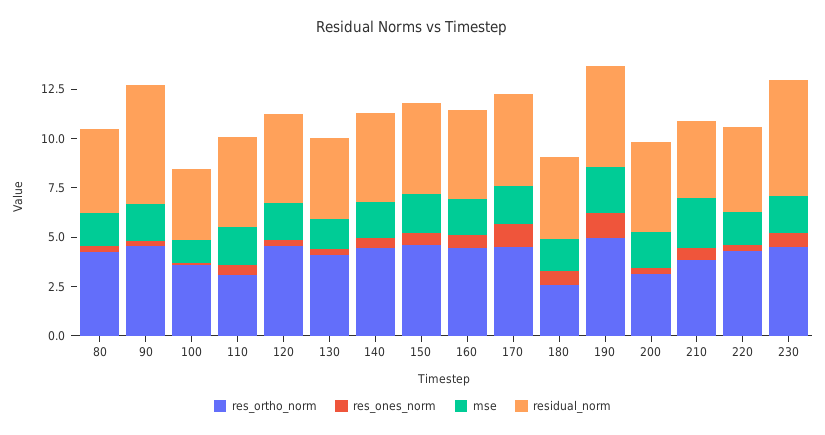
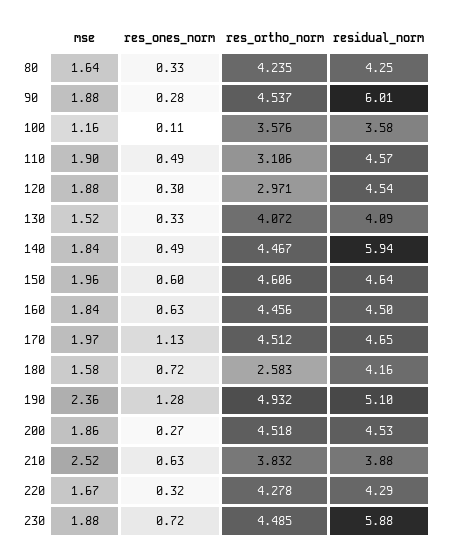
  {
    "res_ortho_norm": {
      "80": 4.235,
      "90": 4.537,
      "100": 3.576,
      "110": 3.106,
-     "120": 4.5,
+     "120": 2.971,
      "130": 4.072,
      "140": 4.467,
      "150": 4.606,
      "160": 4.456,
      "170": 4.512,
      "180": 2.583,
      "190": 4.932,
-     "200": 3,
+     "200": 4.518,
      "210": 3.832,
      "220": 4.278,
      "230": 4.485
    },
    "res_ones_norm": {
      "80": 0.33,
      "90": 0.28,
      "100": 0.11,
      "110": 0.49,
      "120": 0.3,
      "130": 0.33,
      "140": 0.49,
      "150": 0.6,
      "160": 0.63,
      "170": 1.13,
      "180": 0.72,
      "190": 1.28,
      "200": 0.27,
      "210": 0.63,
      "220": 0.32,
      "230": 0.72
    },
    "mse": {
      "80": 1.64,
      "90": 1.88,
      "100": 1.16,
      "110": 1.9,
      "120": 1.88,
      "130": 1.52,
      "140": 1.84,
      "150": 1.96,
      "160": 1.84,
      "170": 1.97,
      "180": 1.58,
      "190": 2.36,
      "200": 1.86,
      "210": 2.52,
      "220": 1.67,
      "230": 1.88
    },
    "residual_norm": {
      "80": 4.25,
      "90": 6.01,
      "100": 3.58,
      "110": 4.57,
      "120": 4.54,
      "130": 4.09,
-     "140": 4.5,
+     "140": 5.94,
      "150": 4.64,
      "160": 4.5,
      "170": 4.65,
      "180": 4.16,
      "190": 5.1,
      "200": 4.53,
      "210": 3.88,
      "220": 4.29,
      "230": 5.88
    }
  }

